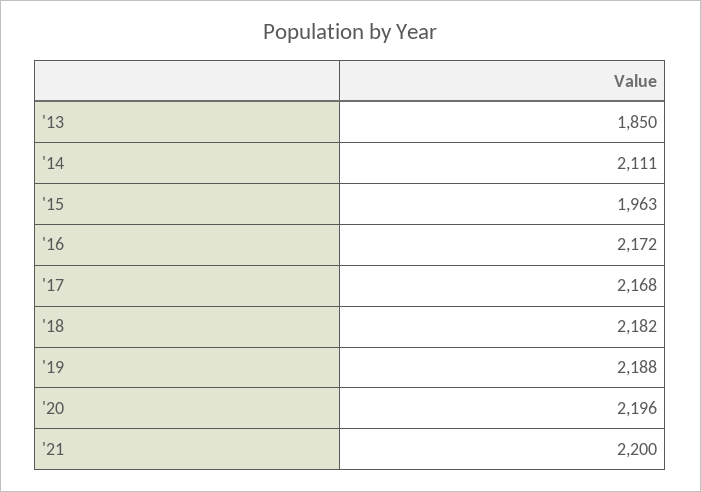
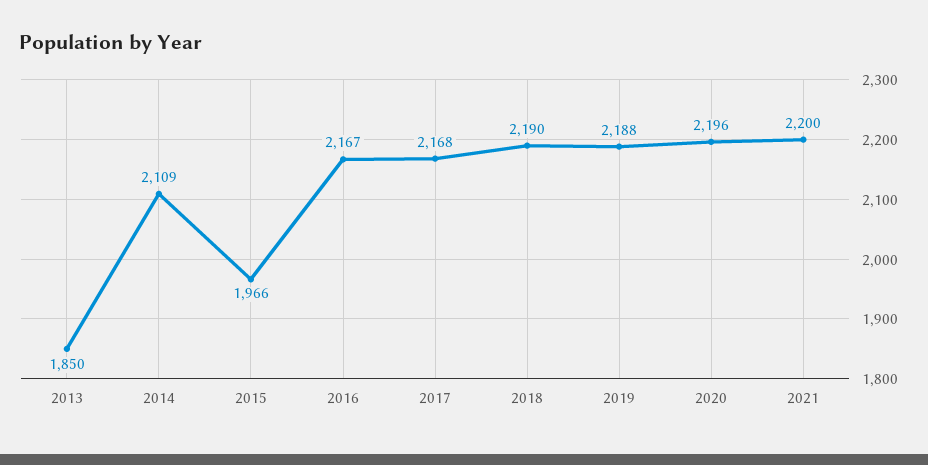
  {
    "'13": 1850,
-   "'14": 2111,
+   "'14": 2109,
-   "'15": 1963,
+   "'15": 1966,
-   "'16": 2172,
+   "'16": 2167,
    "'17": 2168,
-   "'18": 2182,
+   "'18": 2190,
    "'19": 2188,
    "'20": 2196,
    "'21": 2200
  }

